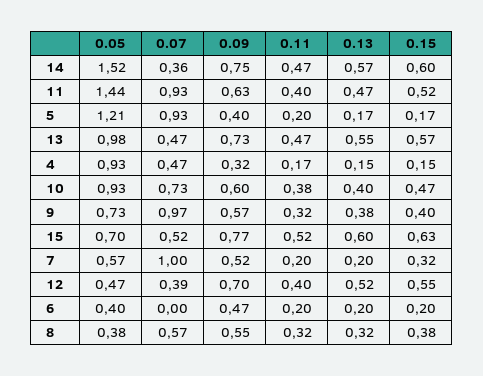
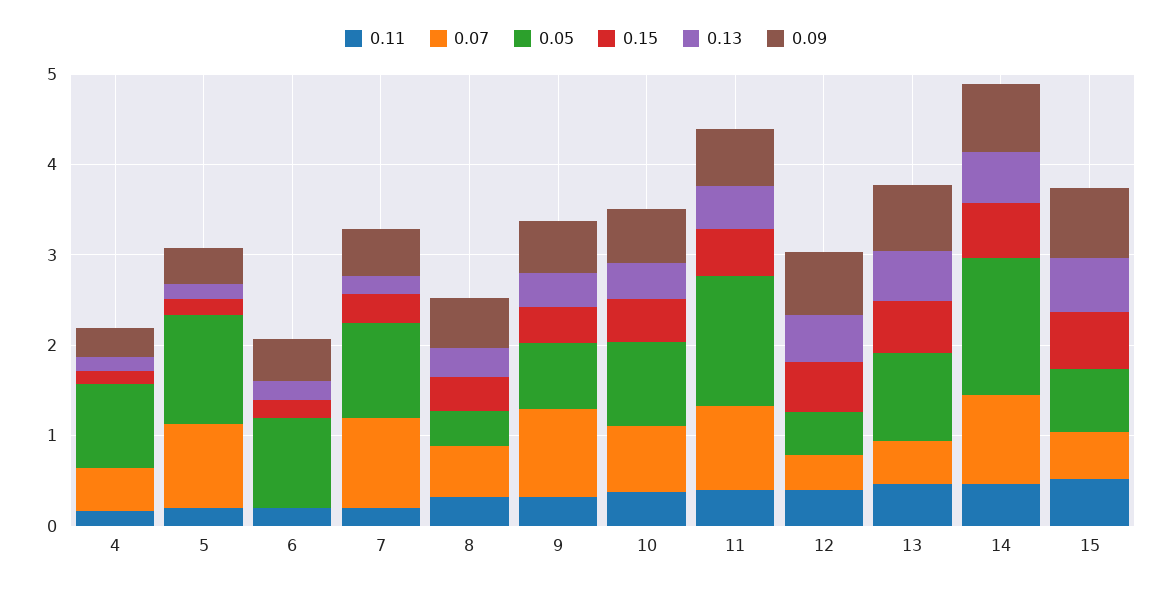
  {
    "0.05": {
      "14": 1.52,
      "11": 1.44,
      "5": 1.21,
      "13": 0.98,
      "4": 0.93,
      "10": 0.93,
      "9": 0.73,
      "15": 0.7,
-     "7": 0.57,
+     "7": 1,
      "12": 0.47,
-     "6": 0.4,
+     "6": 1,
      "8": 0.38
    },
    "0.07": {
-     "14": 0.36,
+     "14": 1,
      "11": 0.93,
      "5": 0.93,
      "13": 0.47,
      "4": 0.47,
      "10": 0.73,
      "9": 0.97,
      "15": 0.52,
      "7": 1,
      "12": 0.39,
      "6": 0,
      "8": 0.57
    },
    "0.09": {
      "14": 0.75,
      "11": 0.63,
      "5": 0.4,
      "13": 0.73,
      "4": 0.32,
      "10": 0.6,
      "9": 0.57,
      "15": 0.77,
      "7": 0.52,
      "12": 0.7,
      "6": 0.47,
      "8": 0.55
    },
    "0.11": {
      "14": 0.47,
      "11": 0.4,
      "5": 0.2,
      "13": 0.47,
      "4": 0.17,
      "10": 0.38,
      "9": 0.32,
      "15": 0.52,
      "7": 0.2,
      "12": 0.4,
      "6": 0.2,
      "8": 0.32
    },
    "0.13": {
      "14": 0.57,
      "11": 0.47,
      "5": 0.17,
      "13": 0.55,
      "4": 0.15,
      "10": 0.4,
      "9": 0.38,
      "15": 0.6,
      "7": 0.2,
      "12": 0.52,
      "6": 0.2,
      "8": 0.32
    },
    "0.15": {
      "14": 0.6,
      "11": 0.52,
      "5": 0.17,
      "13": 0.57,
      "4": 0.15,
      "10": 0.47,
      "9": 0.4,
      "15": 0.63,
      "7": 0.32,
      "12": 0.55,
      "6": 0.2,
      "8": 0.38
    }
  }

